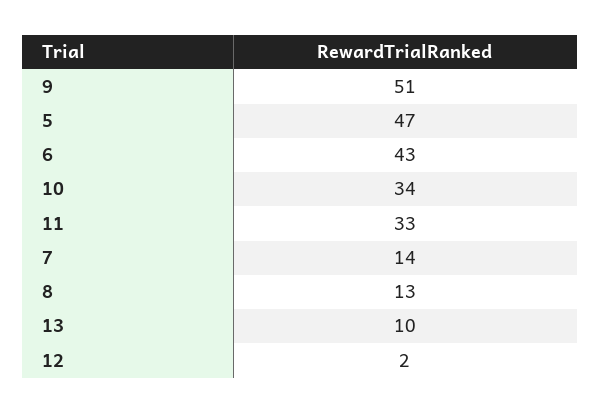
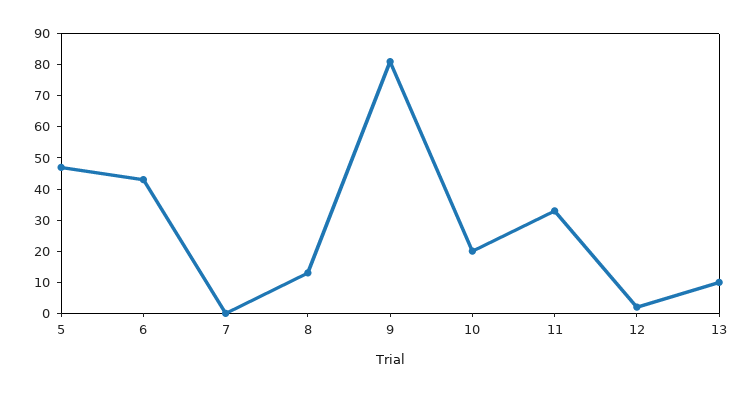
  {
-   "9": 51,
+   "9": 80,
    "5": 47,
    "6": 43,
-   "10": 34,
+   "10": 20,
    "11": 33,
-   "7": 14,
+   "7": 0,
    "8": 13,
    "13": 10,
    "12": 2
  }

